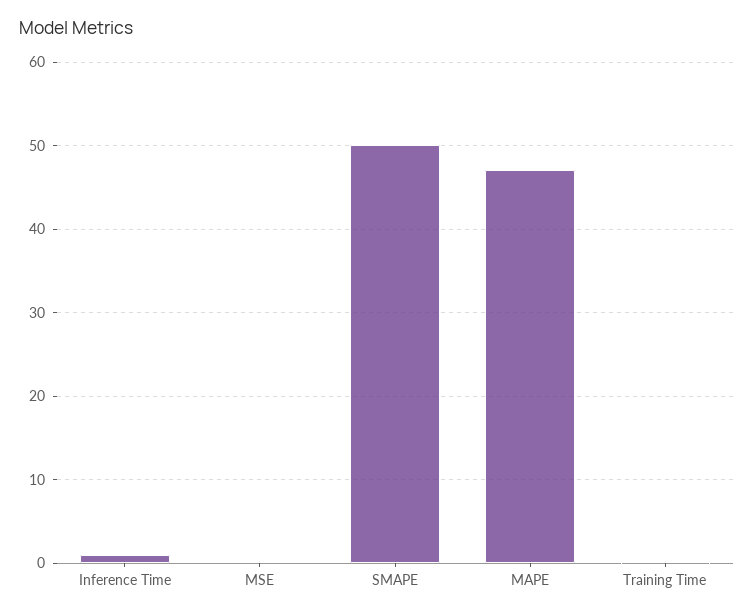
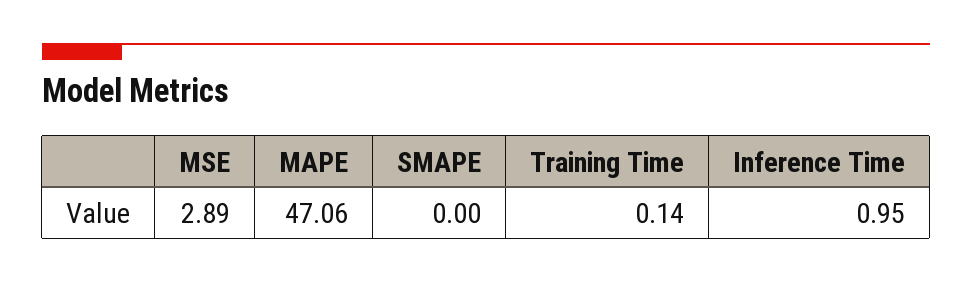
  {
    "Inference Time": 0.95,
-   "MSE": 0,
+   "MSE": 2.89,
-   "SMAPE": 50,
+   "SMAPE": 0,
    "MAPE": 47.06,
    "Training Time": 0.14
  }

